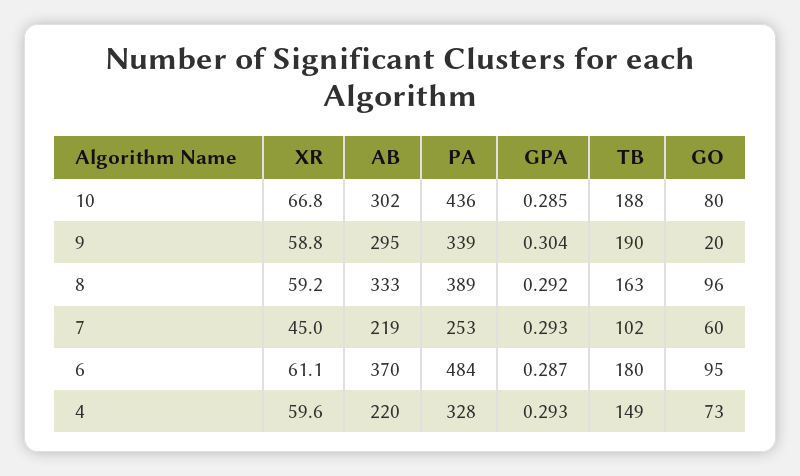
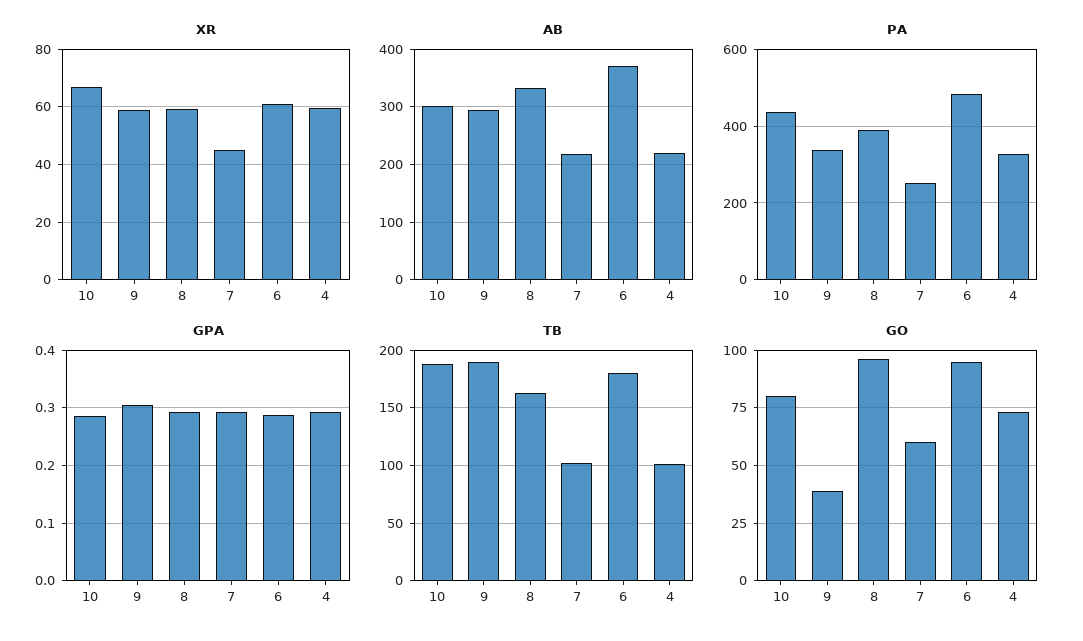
  {
    "XR": {
      "10": 66.8,
      "9": 58.8,
      "8": 59.2,
      "7": 45,
      "6": 61.1,
      "4": 59.6
    },
    "AB": {
      "10": 302,
      "9": 295,
      "8": 333,
      "7": 219,
      "6": 370,
      "4": 220
    },
    "PA": {
      "10": 436,
      "9": 339,
      "8": 389,
      "7": 253,
      "6": 484,
      "4": 328
    },
    "GPA": {
      "10": 0.285,
      "9": 0.304,
      "8": 0.292,
      "7": 0.293,
      "6": 0.287,
      "4": 0.293
    },
    "TB": {
      "10": 188,
      "9": 190,
      "8": 163,
      "7": 102,
      "6": 180,
-     "4": 149
+     "4": 100
    },
    "GO": {
      "10": 80,
-     "9": 20,
+     "9": 40,
      "8": 96,
      "7": 60,
      "6": 95,
      "4": 73
    }
  }

